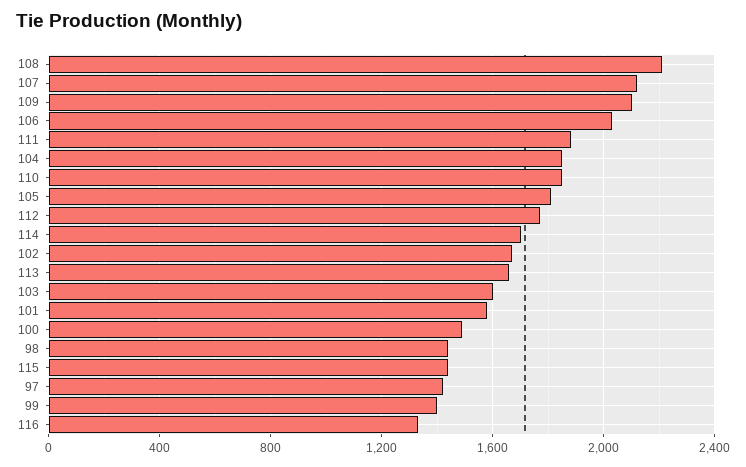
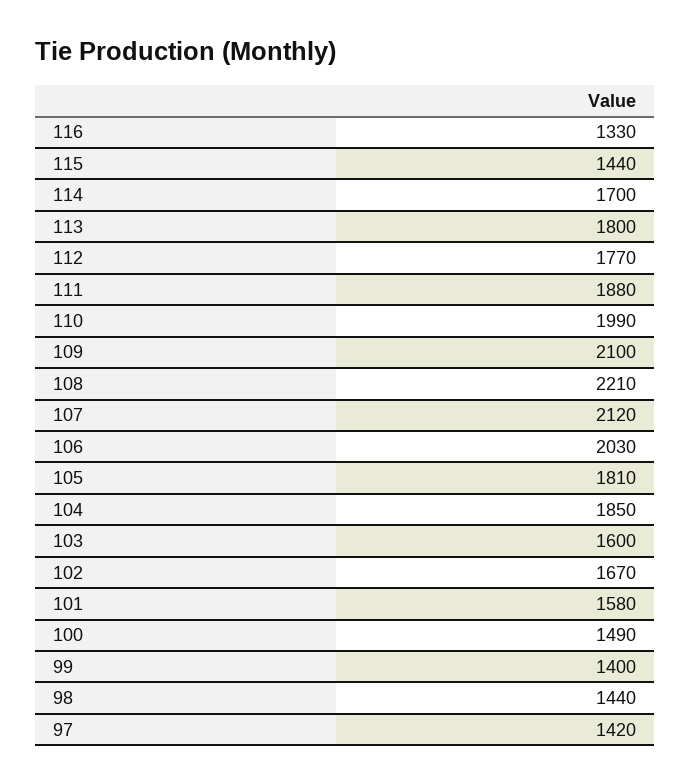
  {
    "108": 2210,
    "107": 2120,
    "109": 2100,
    "106": 2030,
    "111": 1880,
    "104": 1850,
-   "110": 1850,
+   "110": 1990,
    "105": 1810,
    "112": 1770,
    "114": 1700,
    "102": 1670,
-   "113": 1650,
+   "113": 1800,
    "103": 1600,
    "101": 1580,
    "100": 1490,
    "98": 1440,
    "115": 1440,
    "97": 1420,
    "99": 1400,
    "116": 1330
  }

